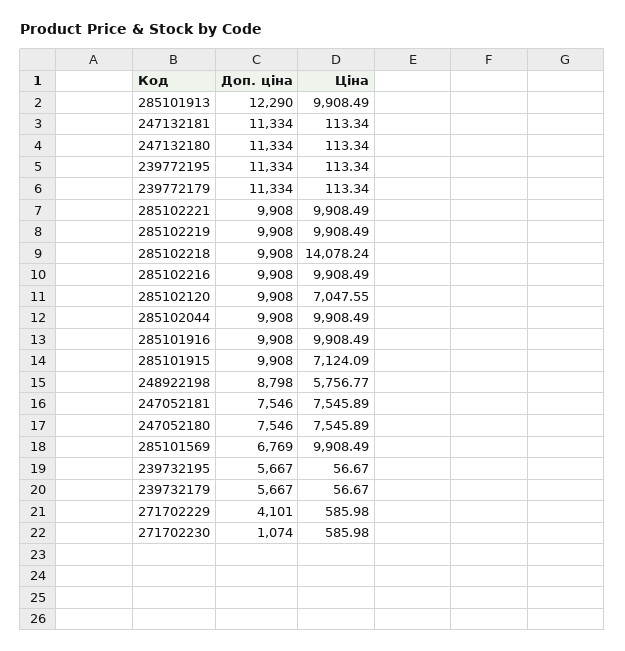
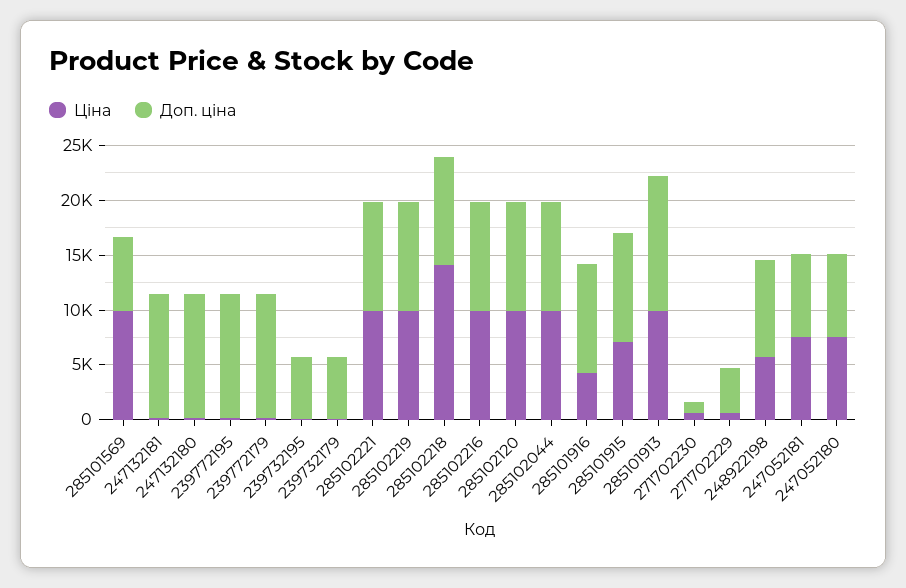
  {
    "Доп. ціна": {
      "285101913": 12290,
      "247132181": 11334,
      "247132180": 11334,
      "239772195": 11334,
      "239772179": 11334,
      "285102221": 9908,
      "285102219": 9908,
      "285102218": 9908,
      "285102216": 9908,
      "285102120": 9908,
      "285102044": 9908,
      "285101916": 9908,
      "285101915": 9908,
      "248922198": 8798,
      "247052181": 7546,
      "247052180": 7546,
      "285101569": 6769,
      "239732195": 5667,
      "239732179": 5667,
      "271702229": 4101,
      "271702230": 1074
    },
    "Ціна": {
      "285101913": 9908.49,
      "247132181": 113.34,
      "247132180": 113.34,
      "239772195": 113.34,
      "239772179": 113.34,
      "285102221": 9908.49,
      "285102219": 9908.49,
      "285102218": 14078.24,
      "285102216": 9908.49,
-     "285102120": 7047.55,
+     "285102120": 10000,
      "285102044": 9908.49,
-     "285101916": 9908.49,
+     "285101916": 4000,
      "285101915": 7124.09,
      "248922198": 5756.77,
      "247052181": 7545.89,
      "247052180": 7545.89,
      "285101569": 9908.49,
      "239732195": 56.67,
      "239732179": 56.67,
      "271702229": 585.98,
      "271702230": 585.98
    }
  }

